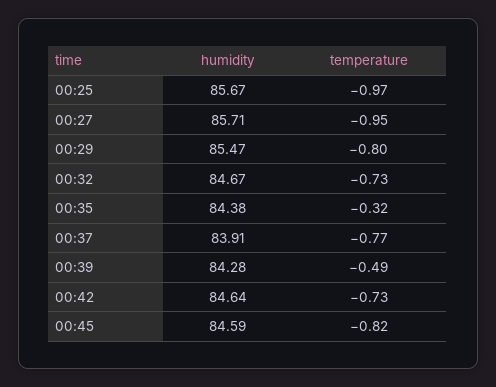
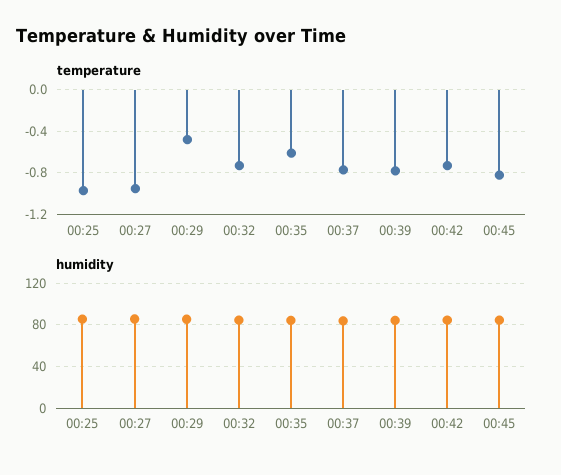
  {
    "humidity": {
      "00:25": 85.67,
      "00:27": 85.71,
      "00:29": 85.47,
      "00:32": 84.67,
      "00:35": 84.38,
      "00:37": 83.91,
      "00:39": 84.28,
      "00:42": 84.64,
      "00:45": 84.59
    },
    "temperature": {
      "00:25": -0.97,
      "00:27": -0.95,
-     "00:29": -0.8,
+     "00:29": -0.5,
      "00:32": -0.73,
-     "00:35": -0.32,
+     "00:35": -0.6,
      "00:37": -0.77,
-     "00:39": -0.49,
+     "00:39": -0.8,
      "00:42": -0.73,
      "00:45": -0.82
    }
  }

